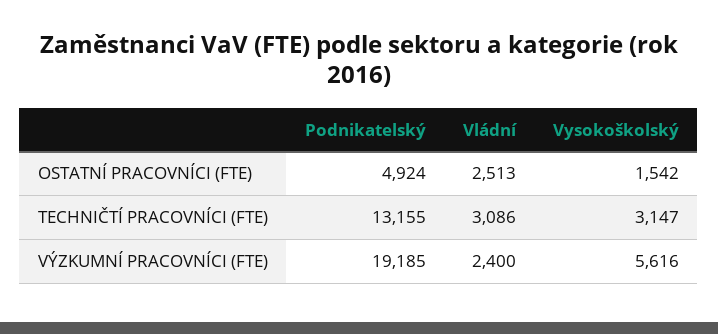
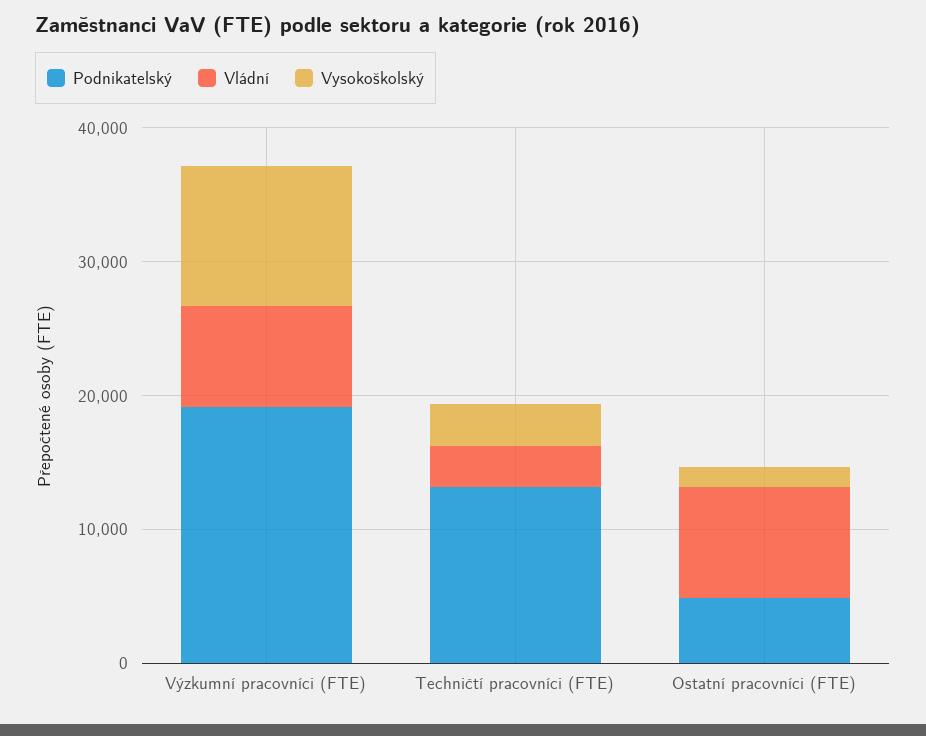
  {
    "Podnikatelský": {
      "OSTATNÍ PRACOVNÍCI (FTE)": 4924,
      "TECHNIČTÍ PRACOVNÍCI (FTE)": 13155,
      "VÝZKUMNÍ PRACOVNÍCI (FTE)": 19185
    },
    "Vládní": {
-     "OSTATNÍ PRACOVNÍCI (FTE)": 2513,
+     "OSTATNÍ PRACOVNÍCI (FTE)": 8000,
      "TECHNIČTÍ PRACOVNÍCI (FTE)": 3086,
-     "VÝZKUMNÍ PRACOVNÍCI (FTE)": 2400
+     "VÝZKUMNÍ PRACOVNÍCI (FTE)": 8000
    },
    "Vysokoškolský": {
      "OSTATNÍ PRACOVNÍCI (FTE)": 1542,
      "TECHNIČTÍ PRACOVNÍCI (FTE)": 3147,
-     "VÝZKUMNÍ PRACOVNÍCI (FTE)": 5616
+     "VÝZKUMNÍ PRACOVNÍCI (FTE)": 10000
    }
  }

